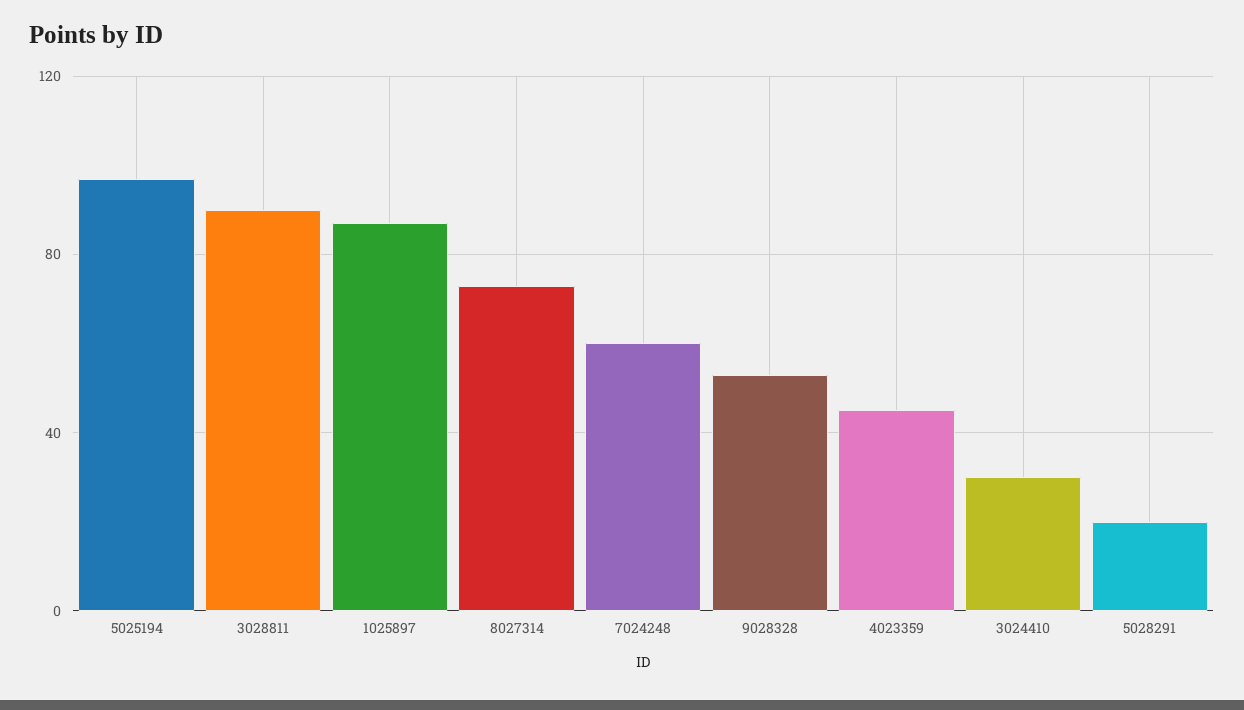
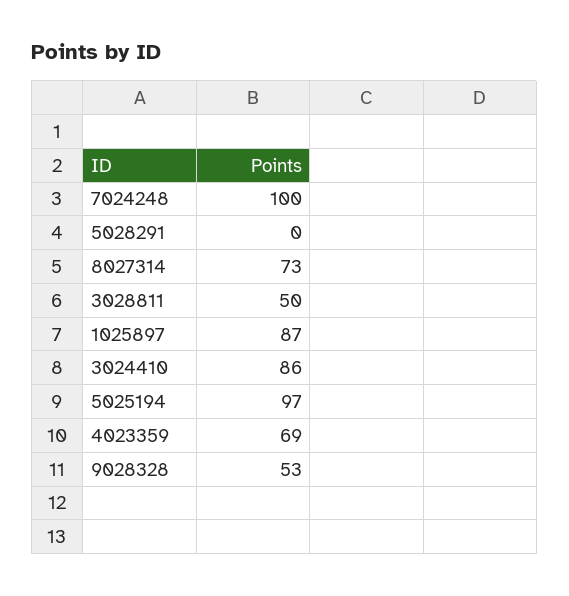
  {
    "5025194": 97,
-   "3028811": 90,
+   "3028811": 50,
    "1025897": 87,
    "8027314": 73,
-   "7024248": 60,
+   "7024248": 100,
    "9028328": 53,
-   "4023359": 45,
+   "4023359": 69,
-   "3024410": 30,
+   "3024410": 86,
-   "5028291": 20
+   "5028291": 0
  }

